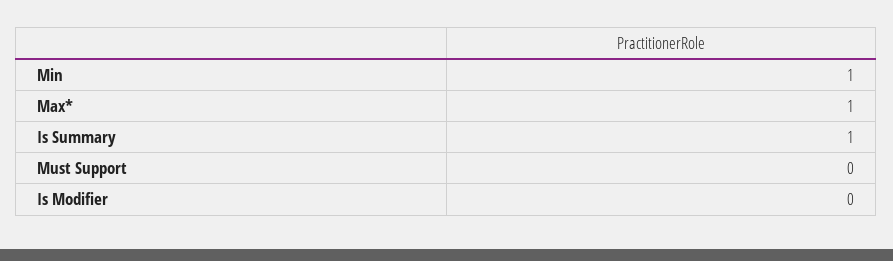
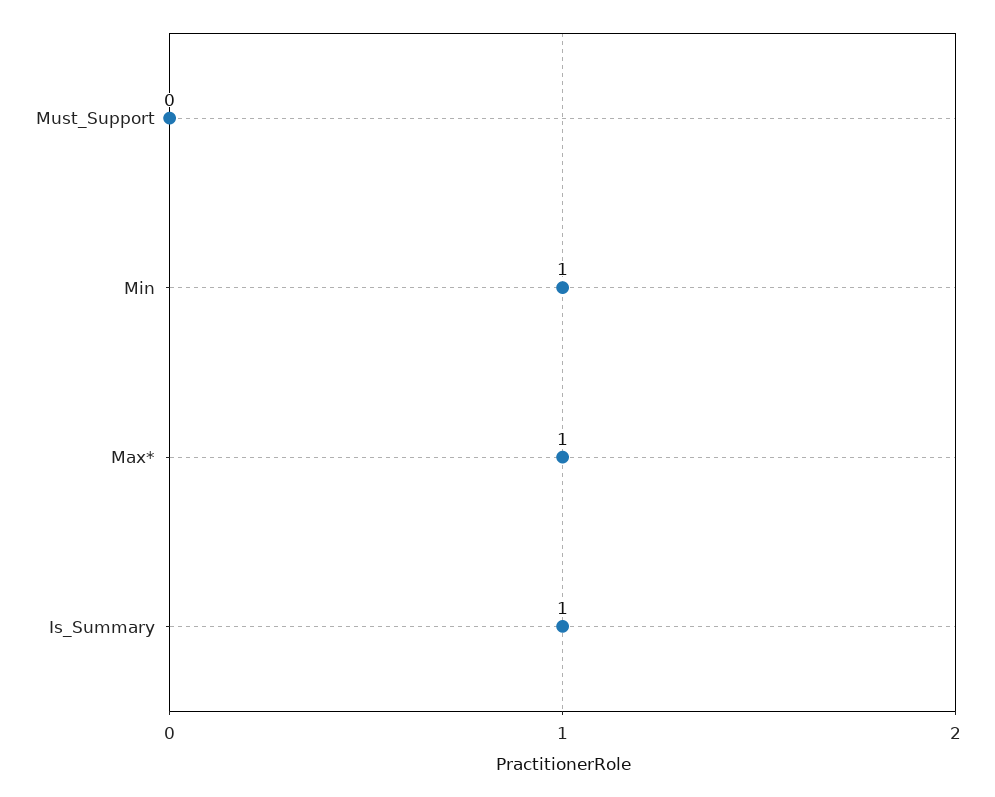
  {
    "Min": 1,
    "Max*": 1,
    "Is Summary": 1,
-   "Must Support": 0,
+   "Must Support": 0
-   "Is Modifier": 0
  }

